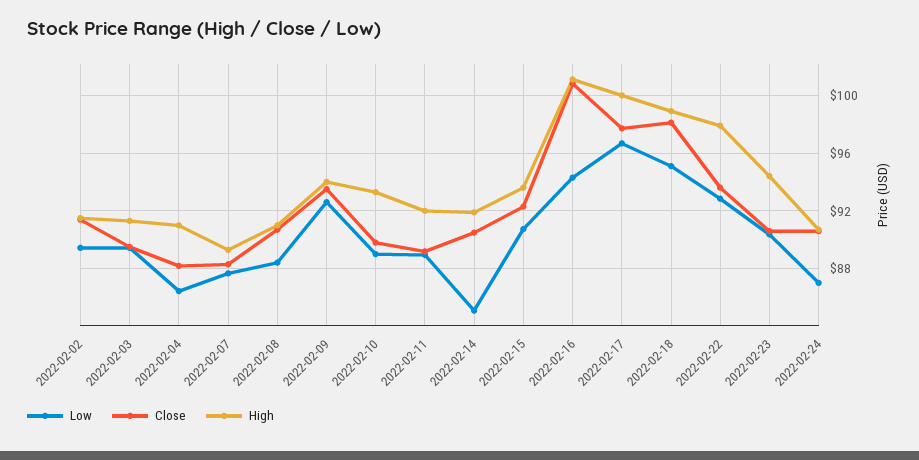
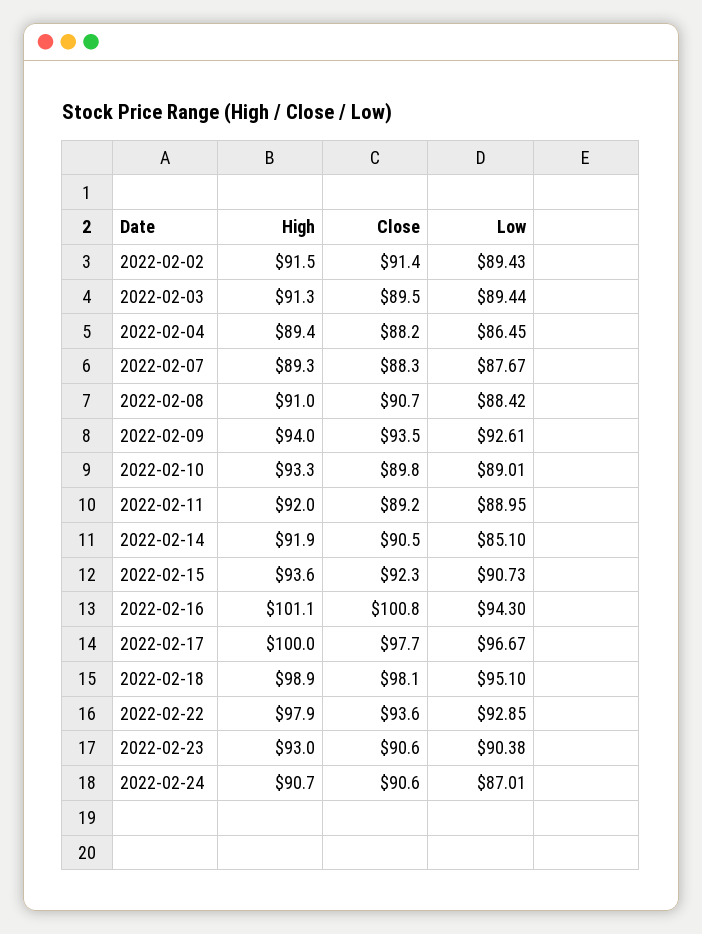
  {
    "Low": {
      "2022-02-02": 89.43,
      "2022-02-03": 89.44,
      "2022-02-04": 86.45,
      "2022-02-07": 87.67,
      "2022-02-08": 88.42,
      "2022-02-09": 92.61,
      "2022-02-10": 89.01,
      "2022-02-11": 88.95,
      "2022-02-14": 85.1,
      "2022-02-15": 90.73,
      "2022-02-16": 94.3,
      "2022-02-17": 96.67,
      "2022-02-18": 95.1,
      "2022-02-22": 92.85,
      "2022-02-23": 90.38,
      "2022-02-24": 87.01
    },
    "Close": {
      "2022-02-02": 91.4,
      "2022-02-03": 89.5,
      "2022-02-04": 88.2,
      "2022-02-07": 88.3,
      "2022-02-08": 90.7,
      "2022-02-09": 93.5,
      "2022-02-10": 89.8,
      "2022-02-11": 89.2,
      "2022-02-14": 90.5,
      "2022-02-15": 92.3,
      "2022-02-16": 100.8,
      "2022-02-17": 97.7,
      "2022-02-18": 98.1,
      "2022-02-22": 93.6,
      "2022-02-23": 90.6,
      "2022-02-24": 90.6
    },
    "High": {
      "2022-02-02": 91.5,
      "2022-02-03": 91.3,
-     "2022-02-04": 91,
+     "2022-02-04": 89.4,
      "2022-02-07": 89.3,
      "2022-02-08": 91,
      "2022-02-09": 94,
      "2022-02-10": 93.3,
      "2022-02-11": 92,
      "2022-02-14": 91.9,
      "2022-02-15": 93.6,
      "2022-02-16": 101.1,
      "2022-02-17": 100,
      "2022-02-18": 98.9,
      "2022-02-22": 97.9,
-     "2022-02-23": 94.5,
+     "2022-02-23": 93,
      "2022-02-24": 90.7
    }
  }

